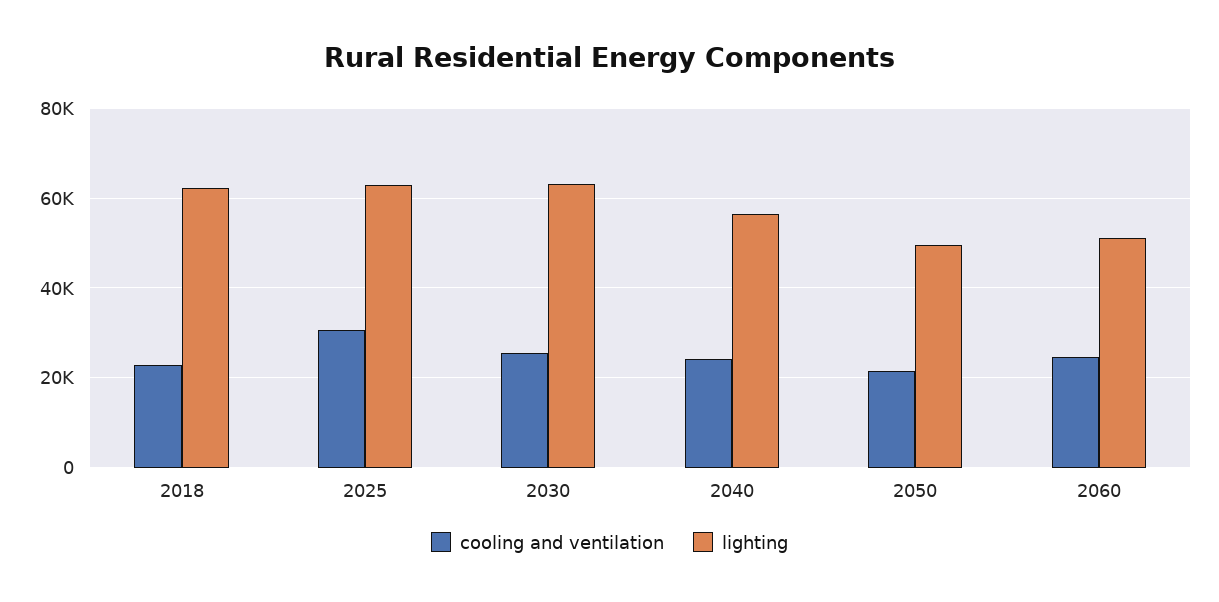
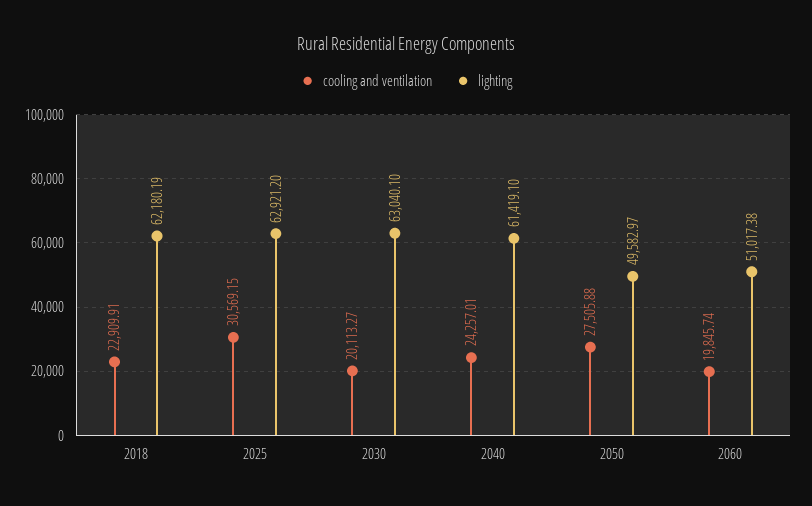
  {
    "cooling and ventilation": {
      "2018": 22909.91,
      "2025": 30569.15,
-     "2030": 26000,
+     "2030": 20113.27,
      "2040": 24257.01,
-     "2050": 22000,
+     "2050": 27505.88,
-     "2060": 24000
+     "2060": 19845.74
    },
    "lighting": {
      "2018": 62180.19,
      "2025": 62921.2,
      "2030": 63040.1,
-     "2040": 56000,
+     "2040": 61419.1,
      "2050": 49582.97,
      "2060": 51017.38
    }
  }

